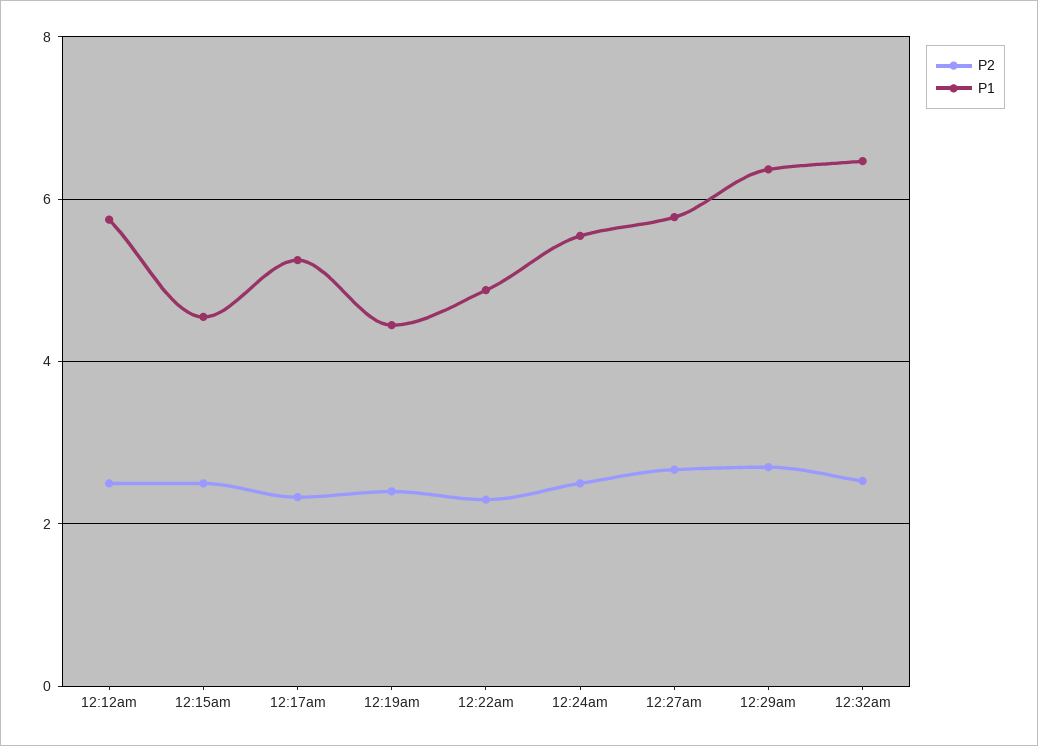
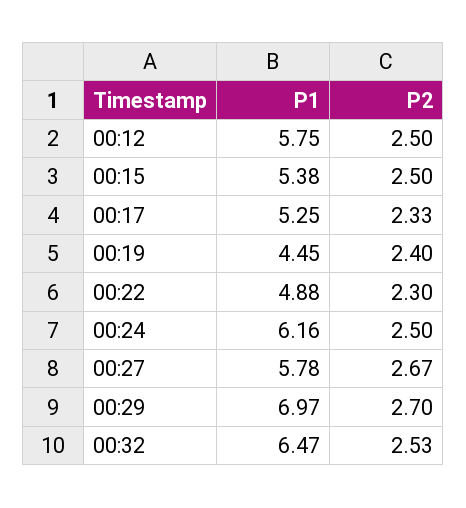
  {
    "P2": {
      "12:12am": 2.5,
      "12:15am": 2.5,
      "12:17am": 2.33,
      "12:19am": 2.4,
      "12:22am": 2.3,
      "12:24am": 2.5,
      "12:27am": 2.67,
      "12:29am": 2.7,
      "12:32am": 2.53
    },
    "P1": {
      "12:12am": 5.75,
-     "12:15am": 4.6,
+     "12:15am": 5.38,
      "12:17am": 5.25,
      "12:19am": 4.45,
      "12:22am": 4.88,
-     "12:24am": 5.6,
+     "12:24am": 6.16,
      "12:27am": 5.78,
-     "12:29am": 6.4,
+     "12:29am": 6.97,
      "12:32am": 6.47
    }
  }

